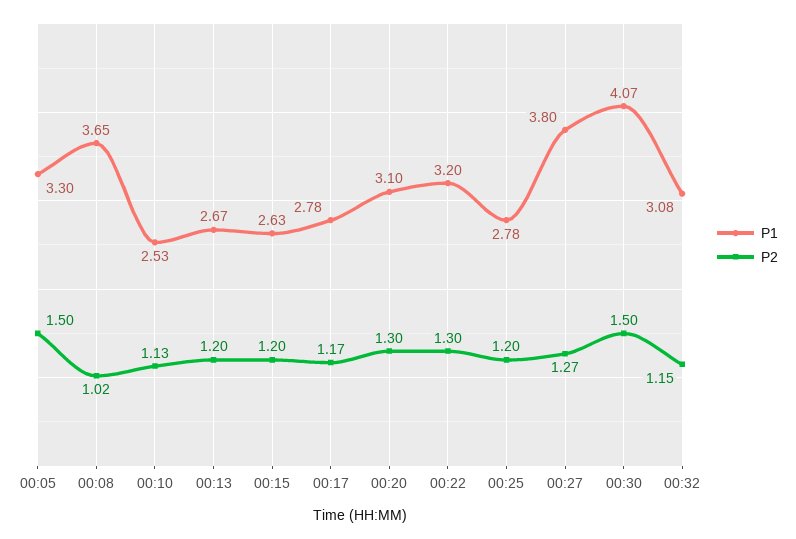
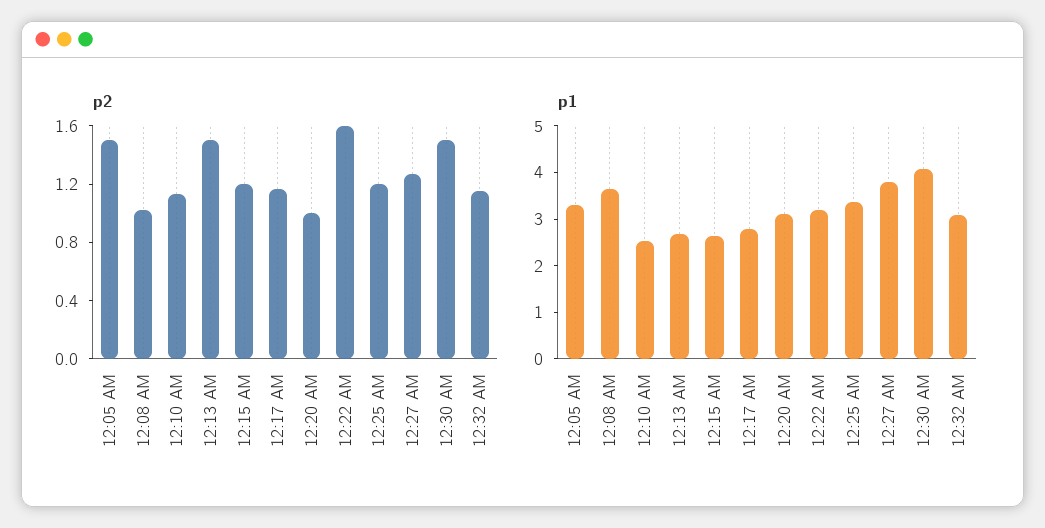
  {
    "P1": {
      "00:05": 3.3,
      "00:08": 3.65,
      "00:10": 2.53,
      "00:13": 2.67,
      "00:15": 2.63,
      "00:17": 2.78,
      "00:20": 3.1,
      "00:22": 3.2,
-     "00:25": 2.78,
+     "00:25": 3.4,
      "00:27": 3.8,
      "00:30": 4.07,
      "00:32": 3.08
    },
    "P2": {
      "00:05": 1.5,
      "00:08": 1.02,
      "00:10": 1.13,
-     "00:13": 1.2,
+     "00:13": 1.5,
      "00:15": 1.2,
      "00:17": 1.17,
-     "00:20": 1.3,
+     "00:20": 1,
-     "00:22": 1.3,
+     "00:22": 1.6,
      "00:25": 1.2,
      "00:27": 1.27,
      "00:30": 1.5,
      "00:32": 1.15
    }
  }

